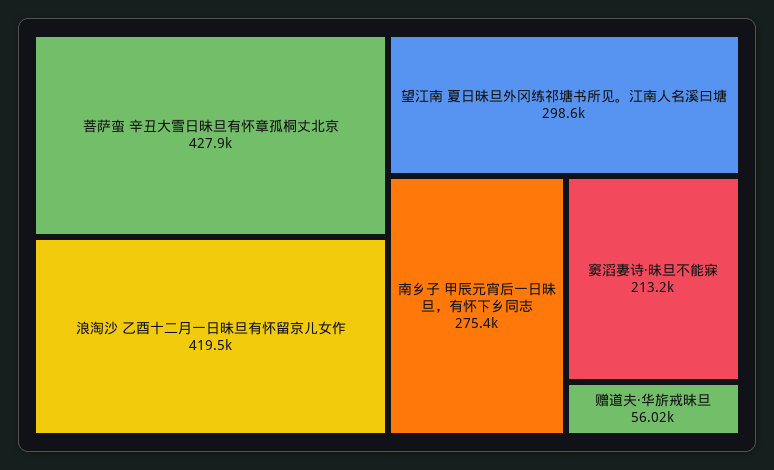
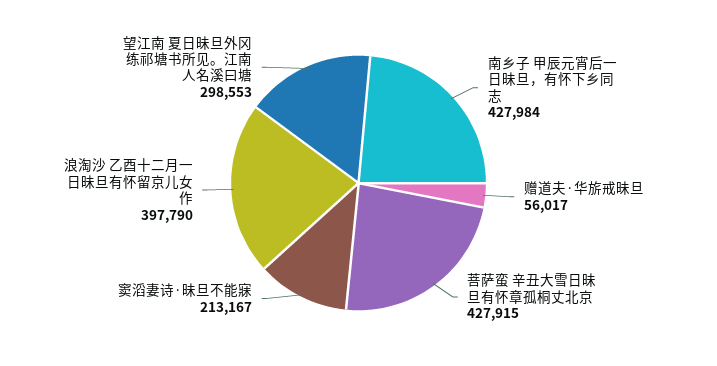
  {
    "菩萨蛮 辛丑大雪日昧旦有怀章孤桐丈北京": 427915,
-   "浪淘沙 乙酉十二月一日昧旦有怀留京儿女作": 419500,
+   "浪淘沙 乙酉十二月一日昧旦有怀留京儿女作": 397790,
    "望江南 夏日昧旦外冈练祁塘书所见。江南人名溪曰塘": 298553,
-   "南乡子 甲辰元宵后一日昧旦，有怀下乡同志": 275400,
+   "南乡子 甲辰元宵后一日昧旦，有怀下乡同志": 427984,
    "窦滔妻诗·昧旦不能寐": 213167,
    "赠道夫·华旂戒昧旦": 56017
  }

